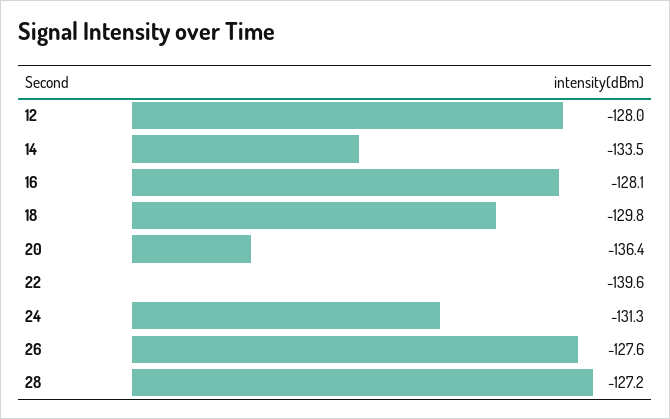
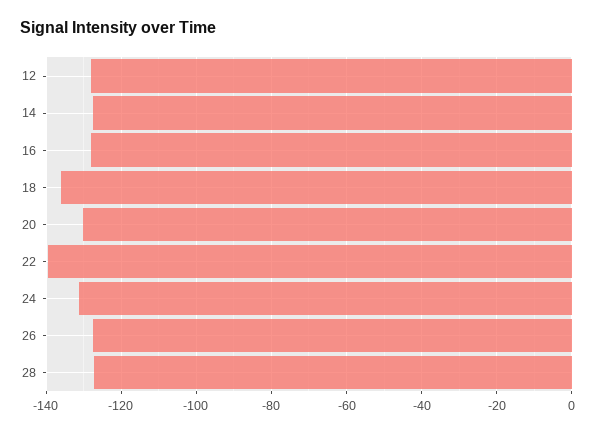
  {
    "12": -128,
-   "14": -133.5,
+   "14": -128,
    "16": -128.1,
-   "18": -129.8,
+   "18": -136,
-   "20": -136.4,
+   "20": -130,
    "22": -139.6,
    "24": -131.3,
    "26": -127.6,
    "28": -127.2
  }

